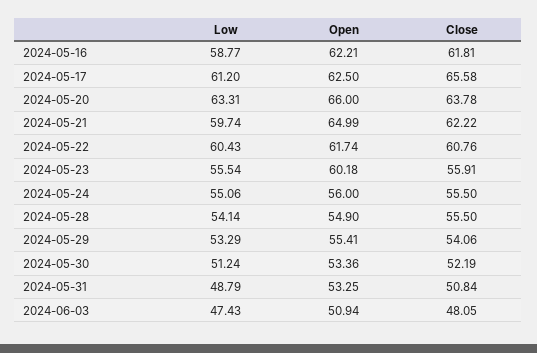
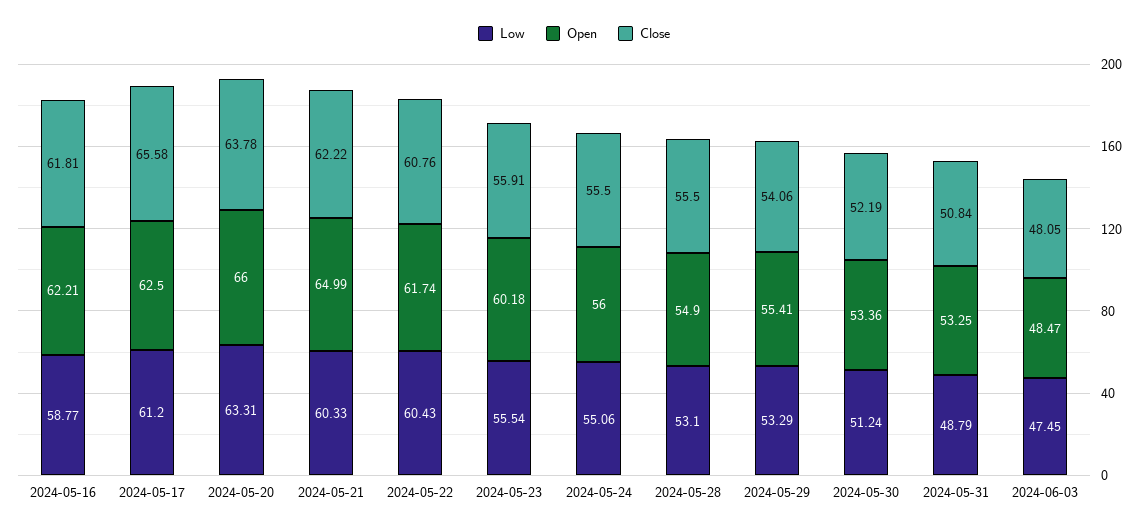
  {
    "Low": {
      "2024-05-16": 58.77,
      "2024-05-17": 61.2,
      "2024-05-20": 63.31,
-     "2024-05-21": 59.74,
+     "2024-05-21": 60.33,
      "2024-05-22": 60.43,
      "2024-05-23": 55.54,
      "2024-05-24": 55.06,
-     "2024-05-28": 54.14,
+     "2024-05-28": 53.1,
      "2024-05-29": 53.29,
      "2024-05-30": 51.24,
      "2024-05-31": 48.79,
-     "2024-06-03": 47.43
+     "2024-06-03": 47.45
    },
    "Open": {
      "2024-05-16": 62.21,
      "2024-05-17": 62.5,
      "2024-05-20": 66,
      "2024-05-21": 64.99,
      "2024-05-22": 61.74,
      "2024-05-23": 60.18,
      "2024-05-24": 56,
      "2024-05-28": 54.9,
      "2024-05-29": 55.41,
      "2024-05-30": 53.36,
      "2024-05-31": 53.25,
-     "2024-06-03": 50.94
+     "2024-06-03": 48.47
    },
    "Close": {
      "2024-05-16": 61.81,
      "2024-05-17": 65.58,
      "2024-05-20": 63.78,
      "2024-05-21": 62.22,
      "2024-05-22": 60.76,
      "2024-05-23": 55.91,
      "2024-05-24": 55.5,
      "2024-05-28": 55.5,
      "2024-05-29": 54.06,
      "2024-05-30": 52.19,
      "2024-05-31": 50.84,
      "2024-06-03": 48.05
    }
  }

